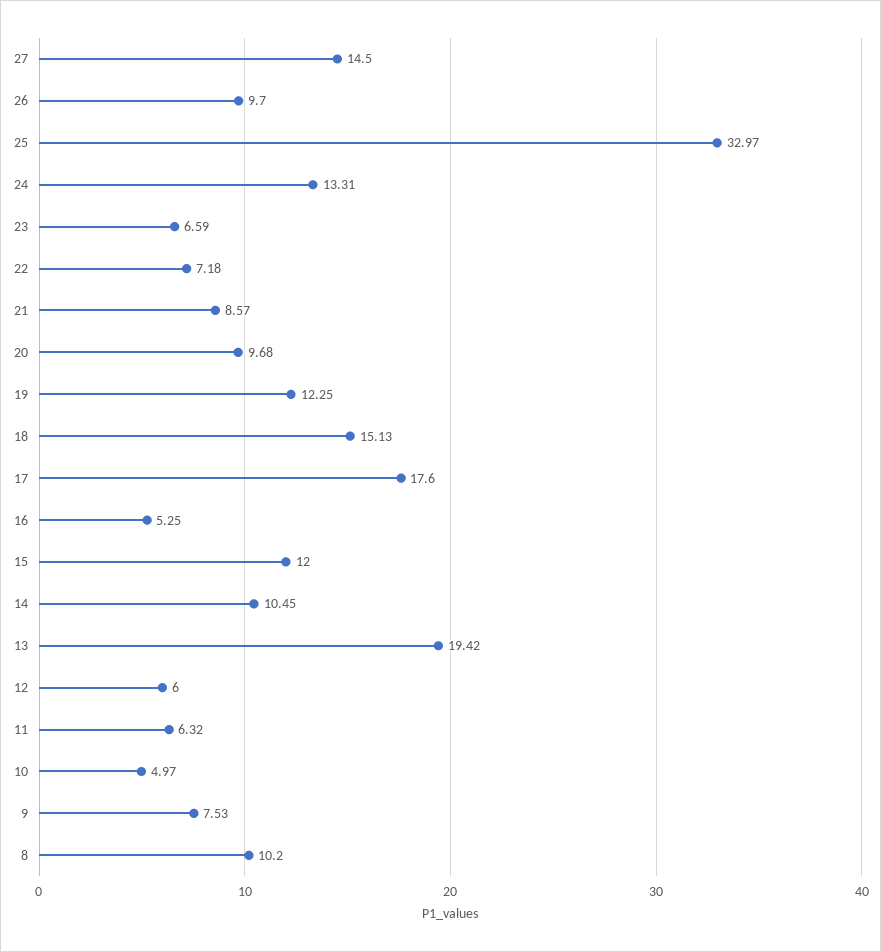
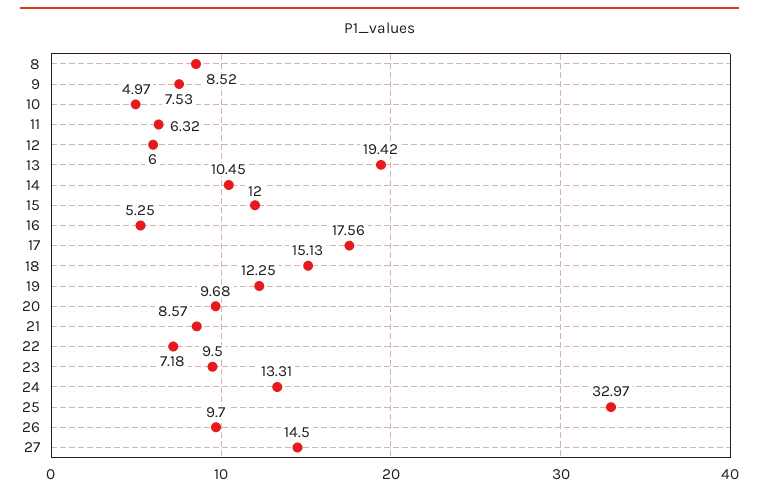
  {
    "27": 14.5,
    "26": 9.7,
    "25": 32.97,
    "24": 13.31,
-   "23": 6.59,
+   "23": 9.5,
    "22": 7.18,
    "21": 8.57,
    "20": 9.68,
    "19": 12.25,
    "18": 15.13,
-   "17": 17.6,
+   "17": 17.56,
    "16": 5.25,
    "15": 12,
    "14": 10.45,
    "13": 19.42,
    "12": 6,
    "11": 6.32,
    "10": 4.97,
    "9": 7.53,
-   "8": 10.2
+   "8": 8.52
  }

